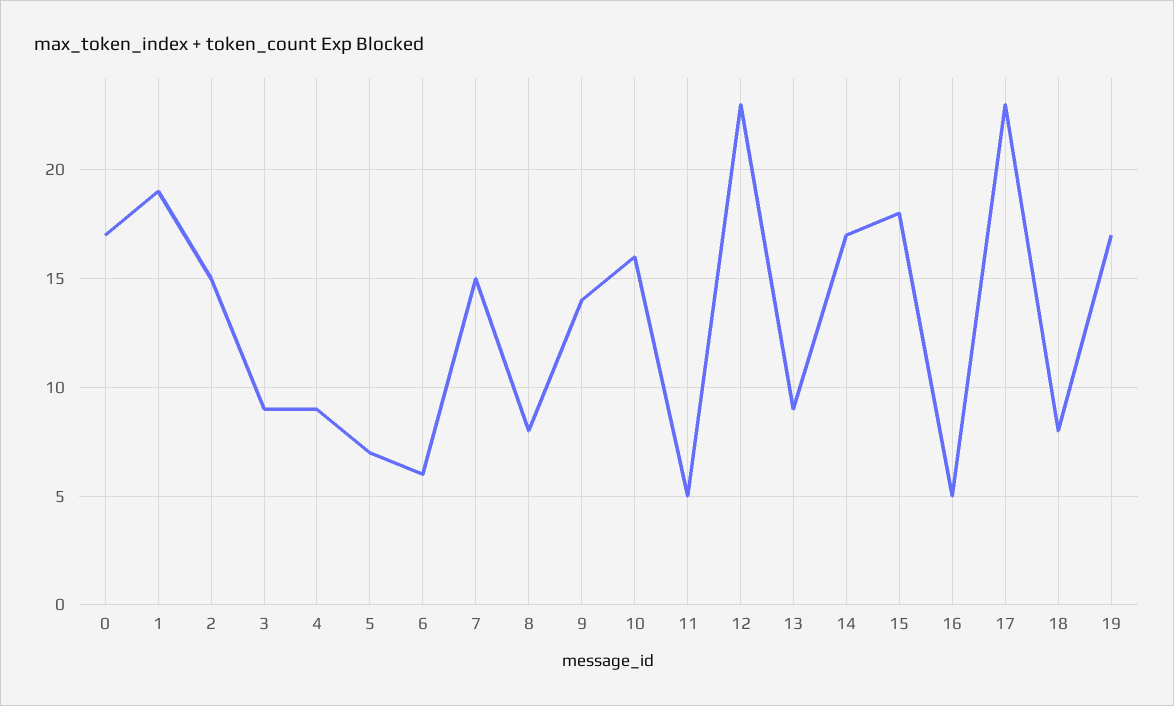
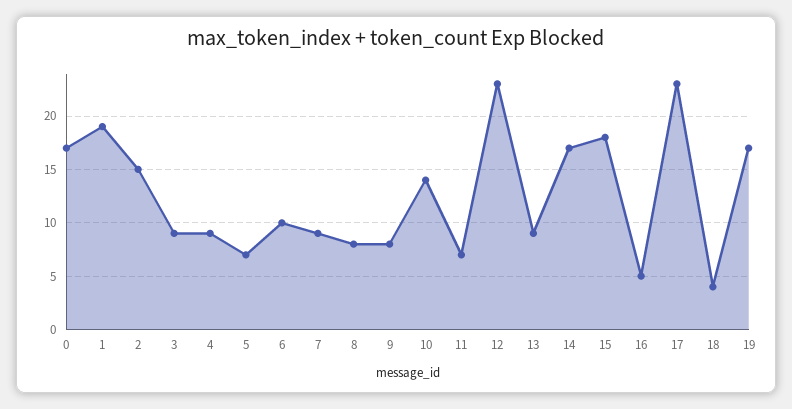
  {
    "0": 17,
    "1": 19,
    "2": 15,
    "3": 9,
    "4": 9,
    "5": 7,
-   "6": 6,
+   "6": 10,
-   "7": 15,
+   "7": 9,
    "8": 8,
-   "9": 14,
+   "9": 8,
-   "10": 16,
+   "10": 14,
-   "11": 5,
+   "11": 7,
    "12": 23,
    "13": 9,
    "14": 17,
    "15": 18,
    "16": 5,
    "17": 23,
-   "18": 8,
+   "18": 4,
    "19": 17
  }

